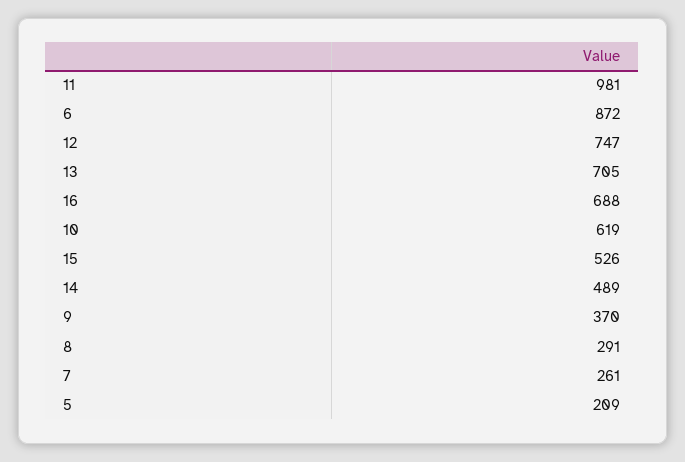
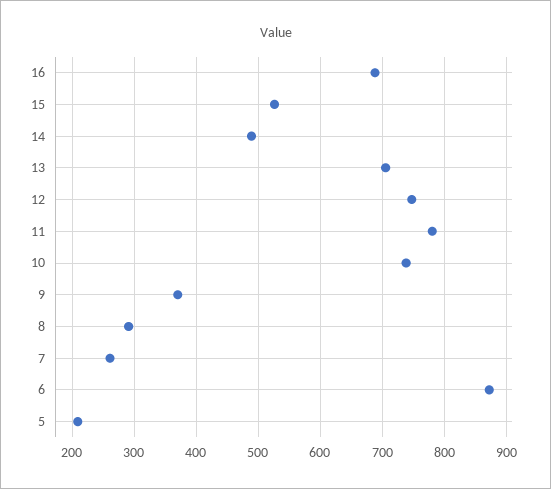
  {
-   "11": 981,
+   "11": 780,
    "6": 872,
    "12": 747,
    "13": 705,
    "16": 688,
-   "10": 619,
+   "10": 740,
    "15": 526,
    "14": 489,
    "9": 370,
    "8": 291,
    "7": 261,
    "5": 209
  }

